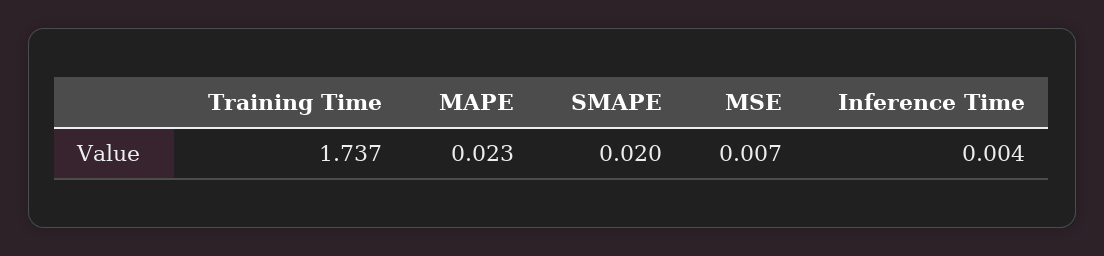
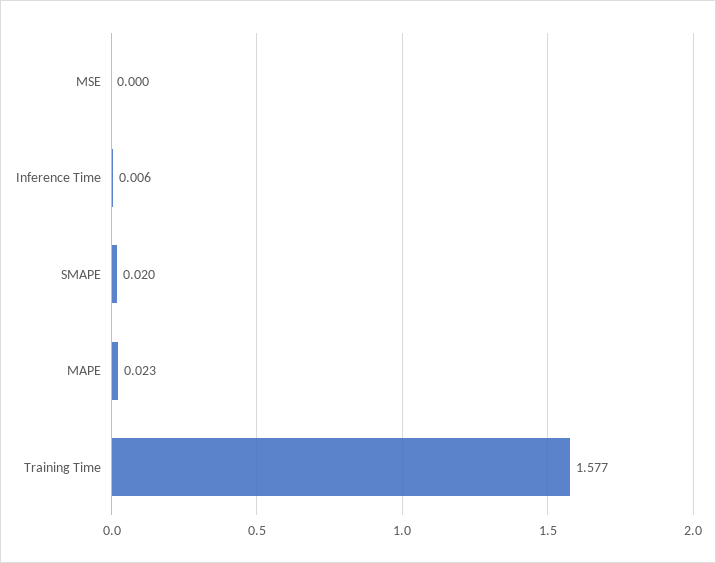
  {
-   "Training Time": 1.737,
+   "Training Time": 1.577,
    "MAPE": 0.023,
    "SMAPE": 0.02,
-   "MSE": 0.007,
+   "MSE": 0,
-   "Inference Time": 0.004
+   "Inference Time": 0.006
  }

